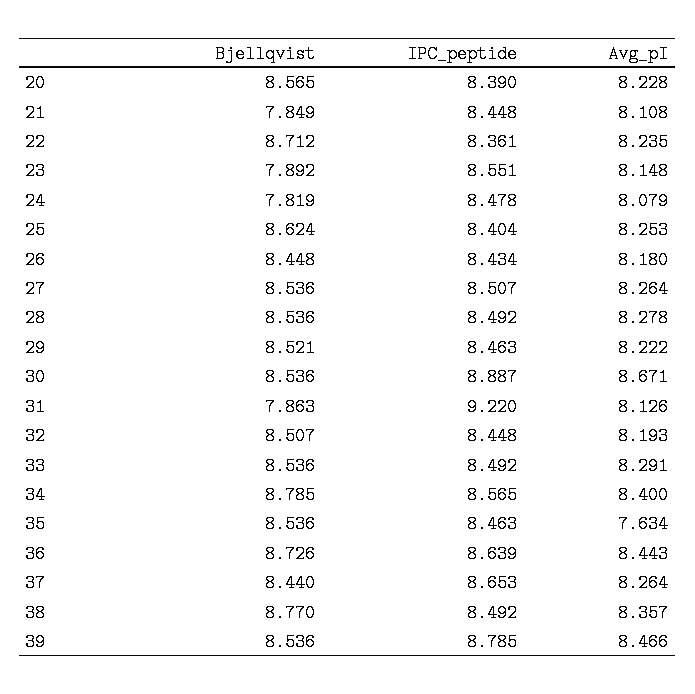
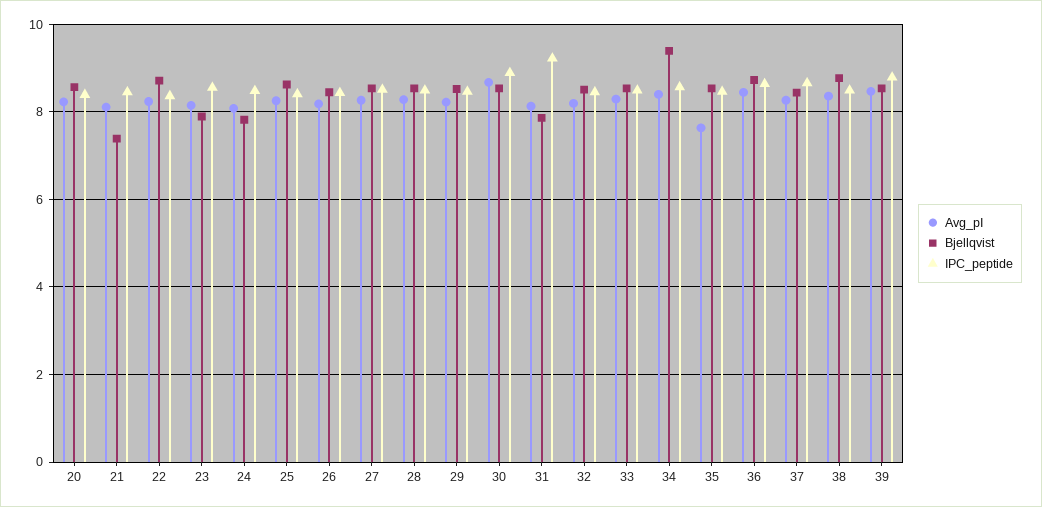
  {
    "Bjellqvist": {
      "20": 8.565,
-     "21": 7.849,
+     "21": 7.4,
      "22": 8.712,
      "23": 7.892,
      "24": 7.819,
      "25": 8.624,
      "26": 8.448,
      "27": 8.536,
      "28": 8.536,
      "29": 8.521,
      "30": 8.536,
      "31": 7.863,
      "32": 8.507,
      "33": 8.536,
-     "34": 8.785,
+     "34": 9.4,
      "35": 8.536,
      "36": 8.726,
      "37": 8.44,
      "38": 8.77,
      "39": 8.536
    },
    "IPC_peptide": {
      "20": 8.39,
      "21": 8.448,
      "22": 8.361,
      "23": 8.551,
      "24": 8.478,
      "25": 8.404,
      "26": 8.434,
      "27": 8.507,
      "28": 8.492,
      "29": 8.463,
      "30": 8.887,
      "31": 9.22,
      "32": 8.448,
      "33": 8.492,
      "34": 8.565,
      "35": 8.463,
      "36": 8.639,
      "37": 8.653,
      "38": 8.492,
      "39": 8.785
    },
    "Avg_pI": {
      "20": 8.228,
      "21": 8.108,
      "22": 8.235,
      "23": 8.148,
      "24": 8.079,
      "25": 8.253,
      "26": 8.18,
      "27": 8.264,
      "28": 8.278,
      "29": 8.222,
      "30": 8.671,
      "31": 8.126,
      "32": 8.193,
      "33": 8.291,
      "34": 8.4,
      "35": 7.634,
      "36": 8.443,
      "37": 8.264,
      "38": 8.357,
      "39": 8.466
    }
  }

